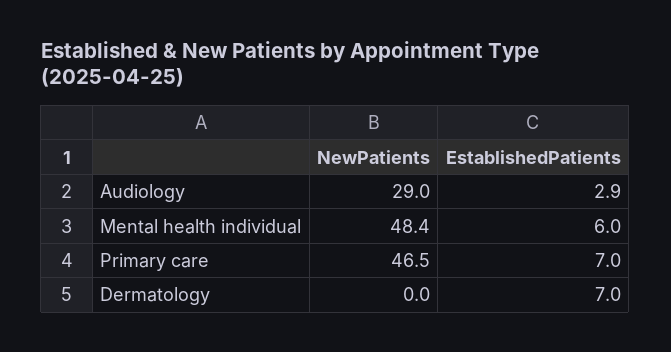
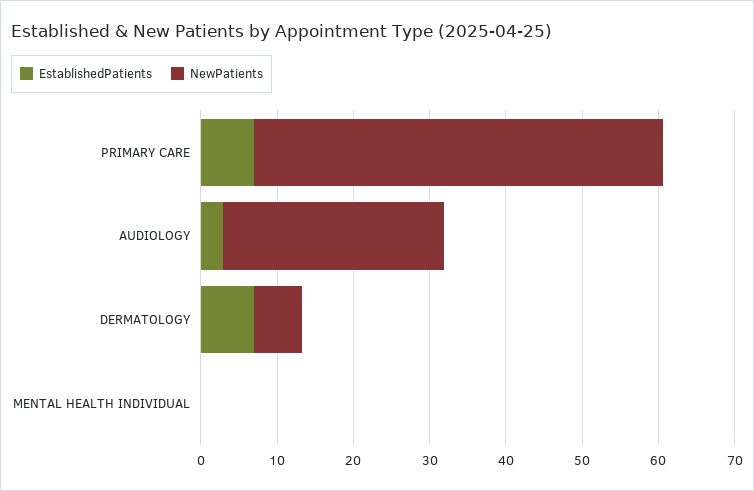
  {
    "NewPatients": {
      "Audiology": 29,
-     "Mental health individual": 48.4,
+     "Mental health individual": 0,
-     "Primary care": 46.5,
+     "Primary care": 54,
-     "Dermatology": 0
+     "Dermatology": 6
    },
    "EstablishedPatients": {
      "Audiology": 2.9,
-     "Mental health individual": 6,
+     "Mental health individual": 0,
      "Primary care": 7,
      "Dermatology": 7
    }
  }

